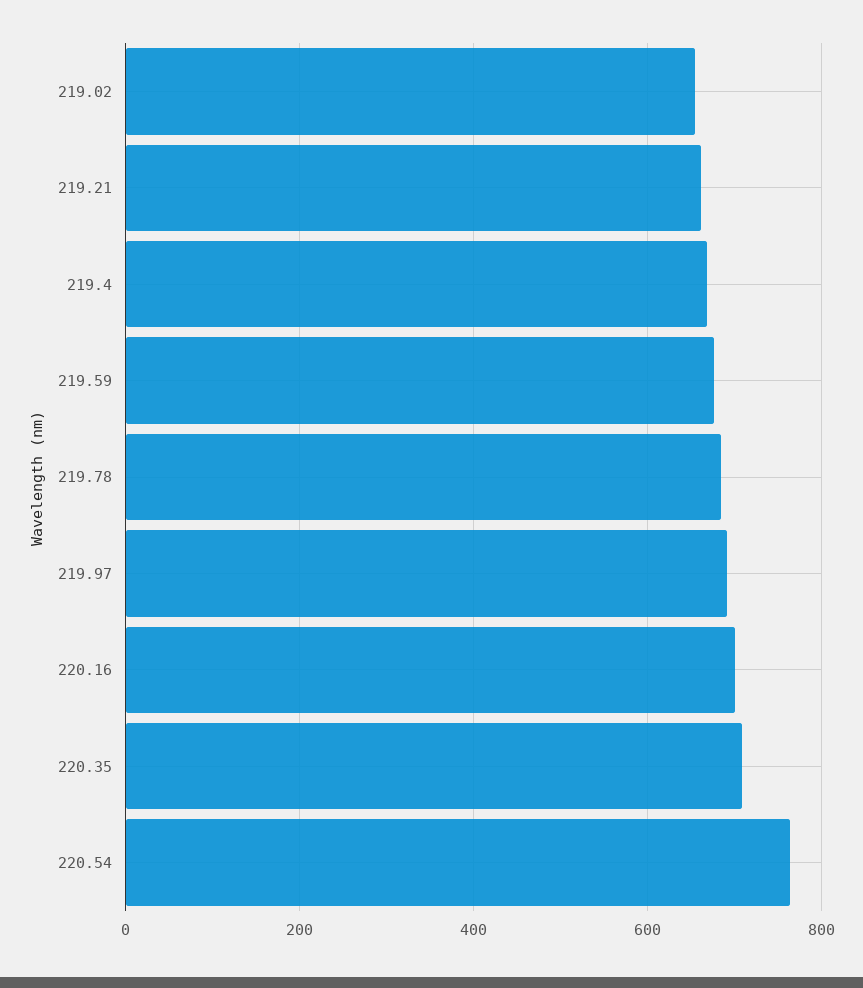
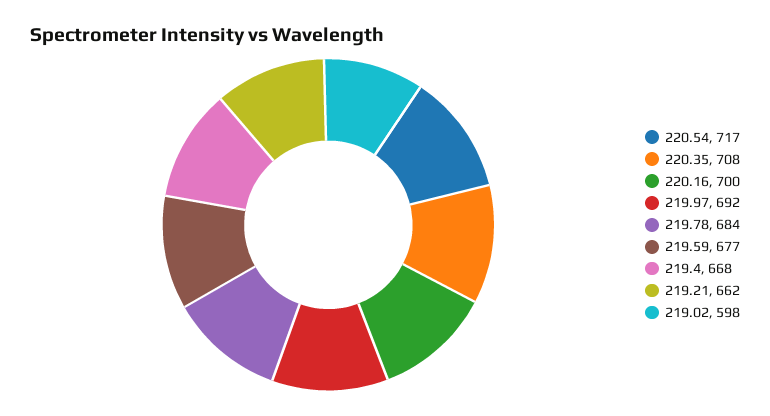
  {
-   "219.02": 660,
+   "219.02": 598,
    "219.21": 662,
    "219.4": 668,
    "219.59": 677,
    "219.78": 684,
    "219.97": 692,
    "220.16": 700,
    "220.35": 708,
-   "220.54": 760
+   "220.54": 717
  }

